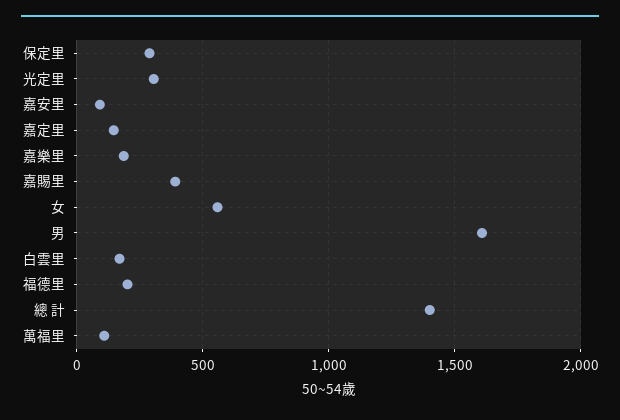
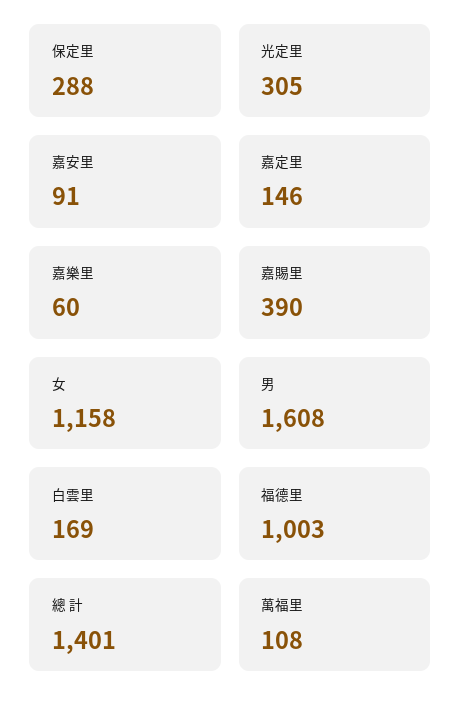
  {
    "保定里": 288,
    "光定里": 305,
    "嘉安里": 91,
    "嘉定里": 146,
-   "嘉樂里": 200,
+   "嘉樂里": 60,
    "嘉賜里": 390,
-   "女": 550,
+   "女": 1158,
    "男": 1608,
    "白雲里": 169,
-   "福德里": 200,
+   "福德里": 1003,
    "總 計": 1401,
    "萬福里": 108
  }

